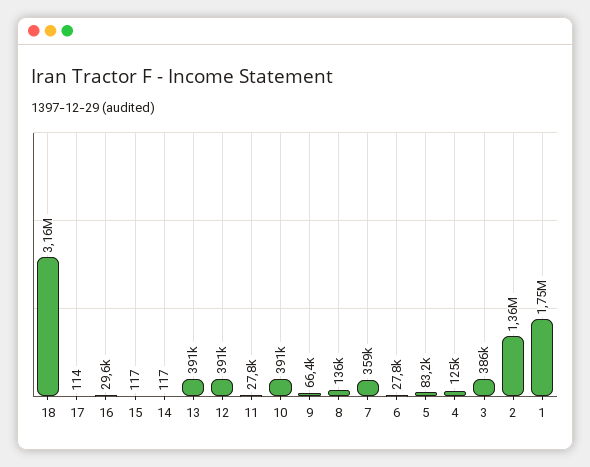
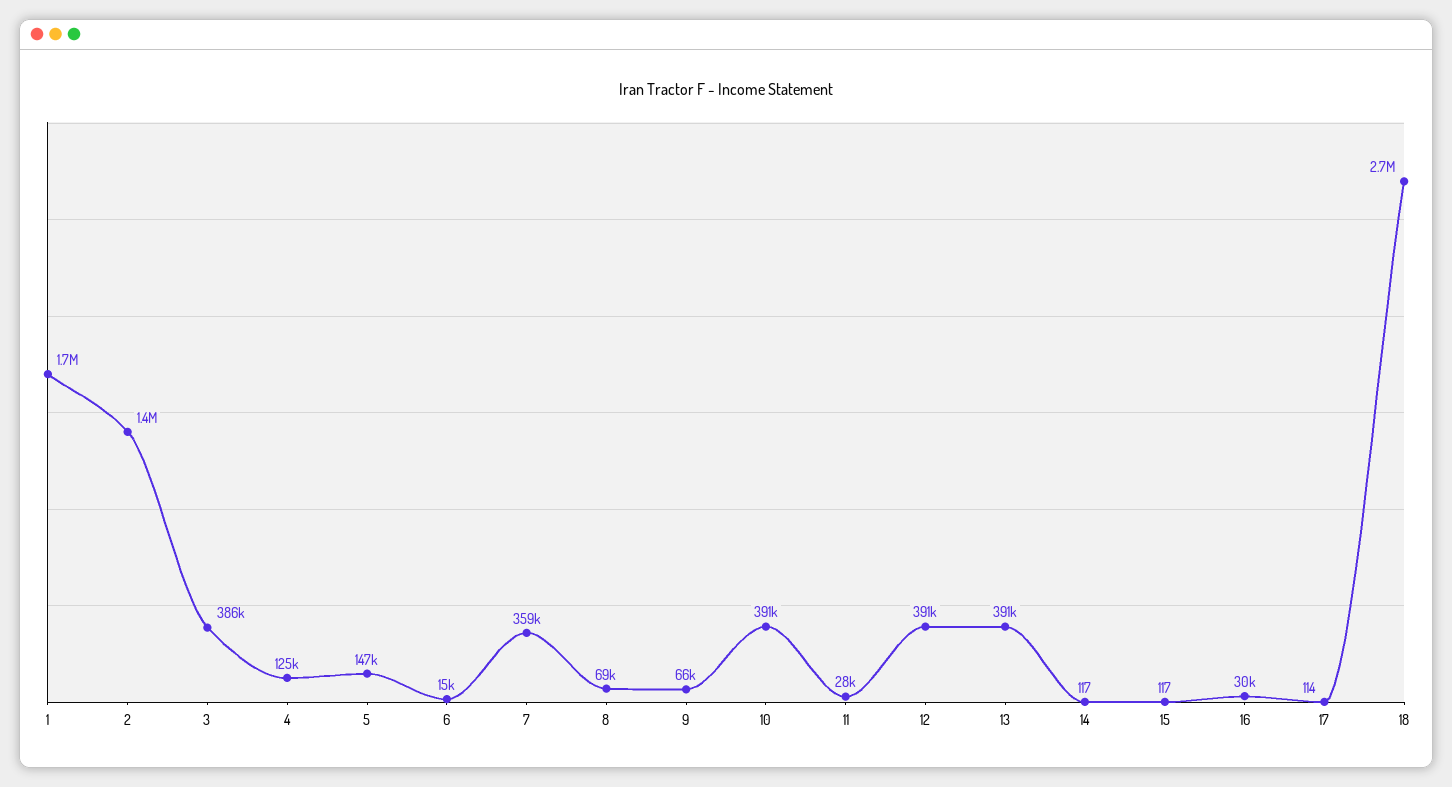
  {
-   "18": 3160000,
+   "18": 2700000,
    "17": 114,
    "16": 29600,
    "15": 117,
    "14": 117,
    "13": 391000,
    "12": 391000,
    "11": 27800,
    "10": 391000,
    "9": 66400,
-   "8": 136000,
+   "8": 69000,
    "7": 359000,
-   "6": 27800,
+   "6": 15000,
-   "5": 83200,
+   "5": 147000,
    "4": 125000,
    "3": 386000,
    "2": 1360000,
    "1": 1750000
  }

